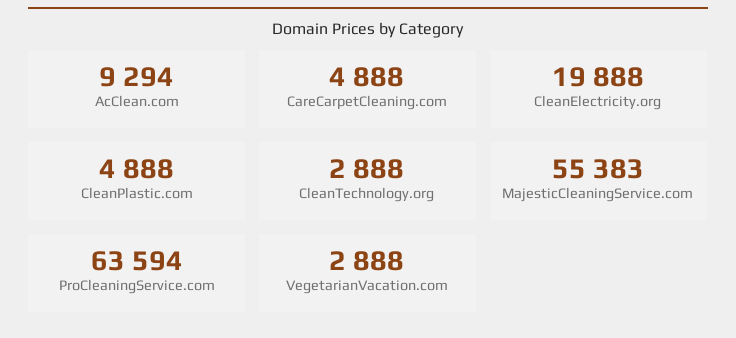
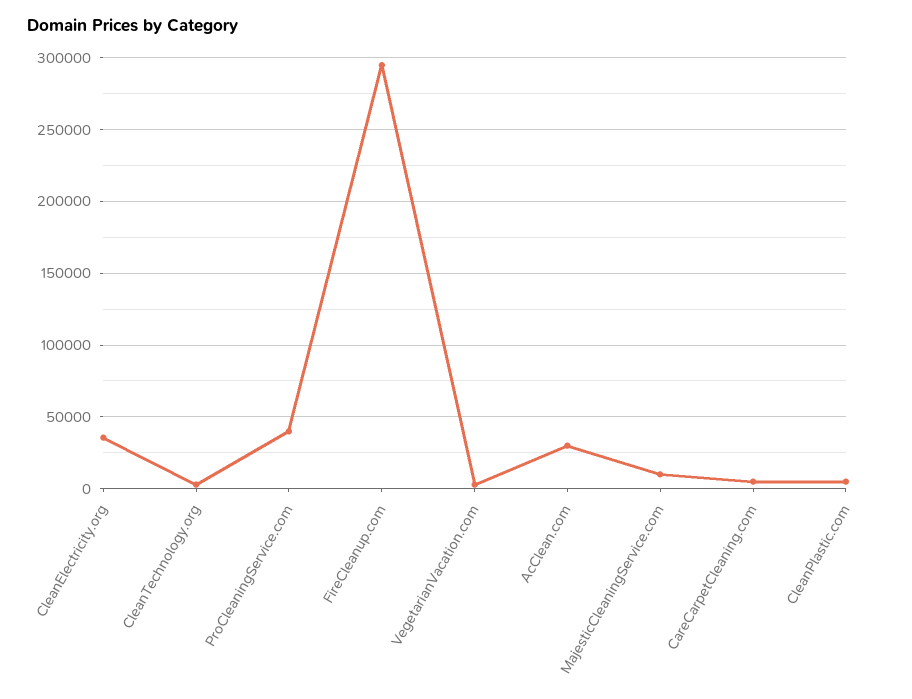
  {
-   "AcClean.com": 9294,
+   "AcClean.com": 30000,
    "CareCarpetCleaning.com": 4888,
-   "CleanElectricity.org": 19888,
+   "CleanElectricity.org": 35000,
    "CleanPlastic.com": 4888,
    "CleanTechnology.org": 2888,
-   "MajesticCleaningService.com": 55383,
+   "MajesticCleaningService.com": 10000,
-   "ProCleaningService.com": 63594,
+   "ProCleaningService.com": 40000,
-   "VegetarianVacation.com": 2888
+   "VegetarianVacation.com": 2888,
+   "FireCleanup.com": 295000
  }

